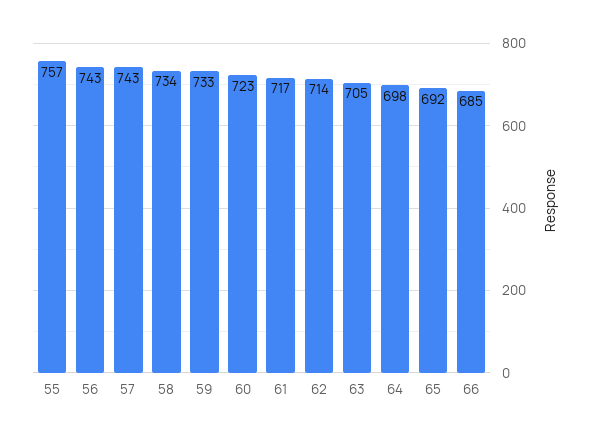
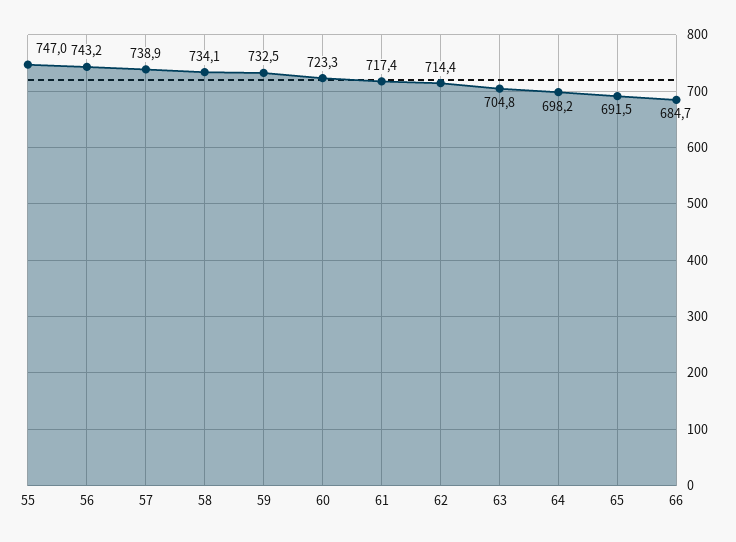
  {
-   "55": 757,
+   "55": 747,
    "56": 743.2,
-   "57": 743,
+   "57": 738.9,
    "58": 734.1,
    "59": 732.5,
    "60": 723.3,
    "61": 717.4,
    "62": 714.4,
    "63": 704.8,
    "64": 698.2,
    "65": 691.5,
    "66": 684.7
  }

